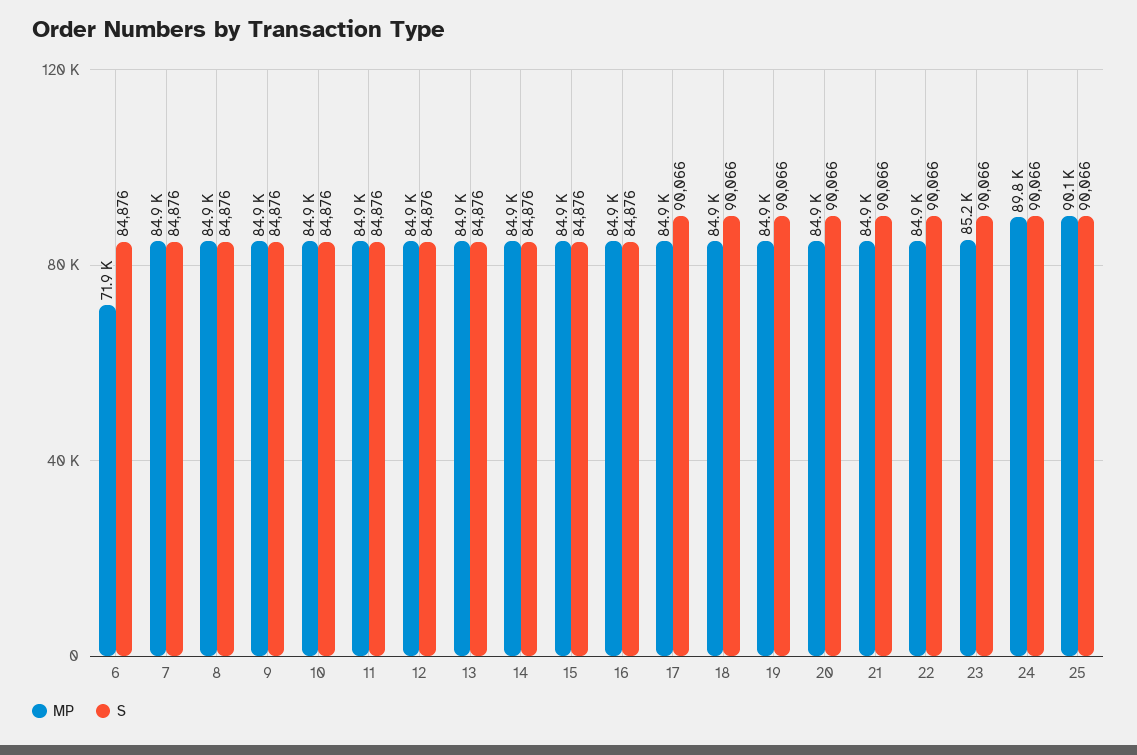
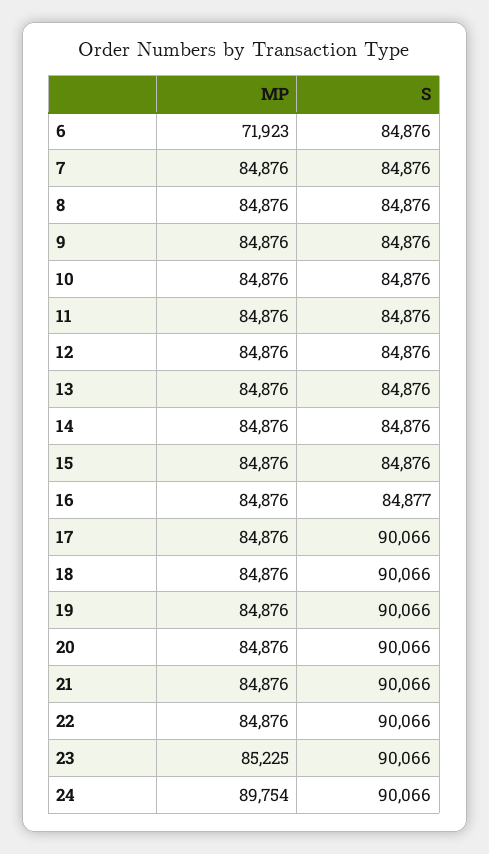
  {
    "MP": {
      "6": 71923,
      "7": 84876,
      "8": 84876,
      "9": 84876,
      "10": 84876,
      "11": 84876,
      "12": 84876,
      "13": 84876,
      "14": 84876,
      "15": 84876,
      "16": 84876,
      "17": 84876,
      "18": 84876,
      "19": 84876,
      "20": 84876,
      "21": 84876,
      "22": 84876,
      "23": 85225,
-     "24": 89754,
+     "24": 89754
-     "25": 90100
    },
    "S": {
      "6": 84876,
      "7": 84876,
      "8": 84876,
      "9": 84876,
      "10": 84876,
      "11": 84876,
      "12": 84876,
      "13": 84876,
      "14": 84876,
      "15": 84876,
-     "16": 84876,
+     "16": 84877,
      "17": 90066,
      "18": 90066,
      "19": 90066,
      "20": 90066,
      "21": 90066,
      "22": 90066,
      "23": 90066,
-     "24": 90066,
+     "24": 90066
-     "25": 90066
    }
  }

